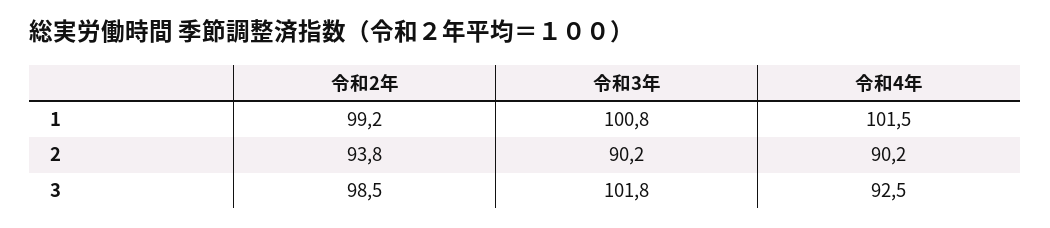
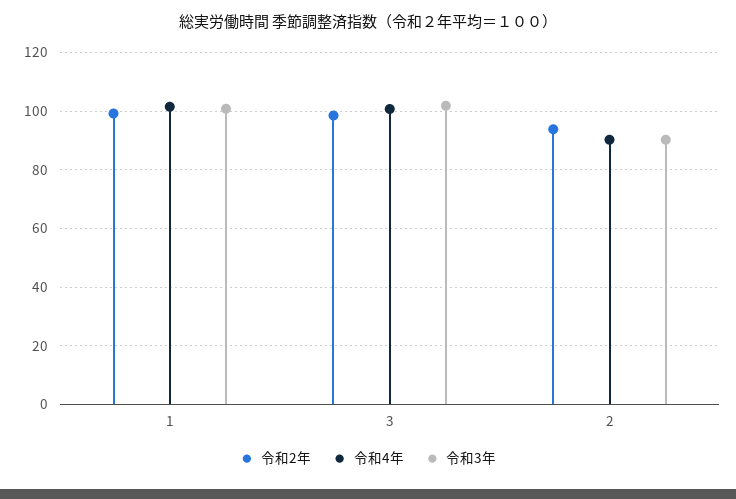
  {
    "令和2年": {
      "1": 99.2,
      "2": 93.8,
      "3": 98.5
    },
    "令和3年": {
      "1": 100.8,
      "2": 90.2,
      "3": 101.8
    },
    "令和4年": {
      "1": 101.5,
      "2": 90.2,
-     "3": 92.5
+     "3": 100
    }
  }

